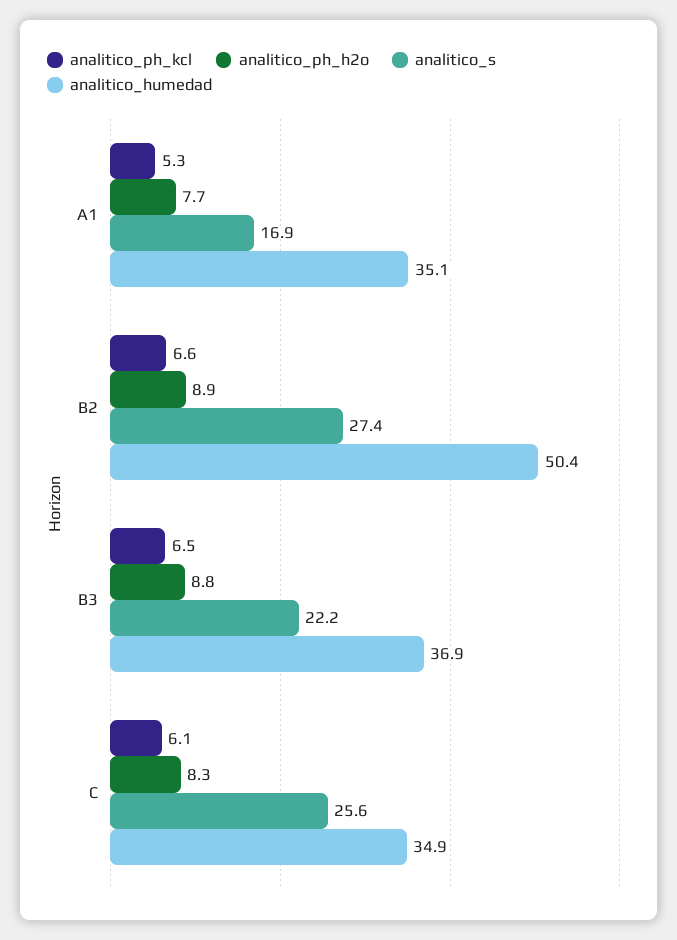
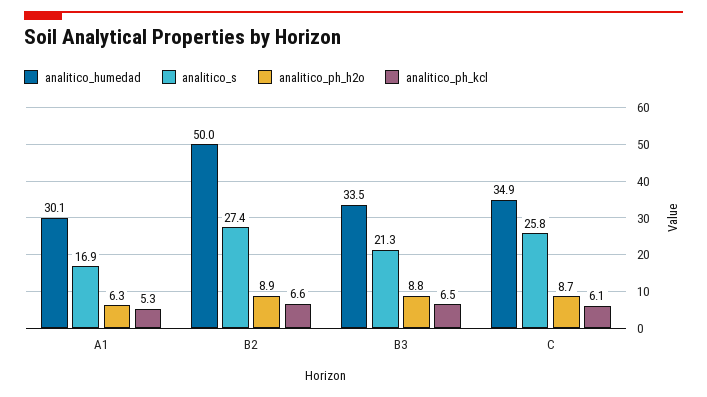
  {
    "analitico_ph_kcl": {
      "A1": 5.3,
      "B2": 6.6,
      "B3": 6.5,
      "C": 6.1
    },
    "analitico_ph_h2o": {
-     "A1": 7.7,
+     "A1": 6.3,
      "B2": 8.9,
      "B3": 8.8,
-     "C": 8.3
+     "C": 8.7
    },
    "analitico_s": {
      "A1": 16.9,
      "B2": 27.4,
-     "B3": 22.2,
+     "B3": 21.3,
-     "C": 25.6
+     "C": 25.8
    },
    "analitico_humedad": {
-     "A1": 35.1,
+     "A1": 30.1,
-     "B2": 50.4,
+     "B2": 50,
-     "B3": 36.9,
+     "B3": 33.5,
      "C": 34.9
    }
  }

